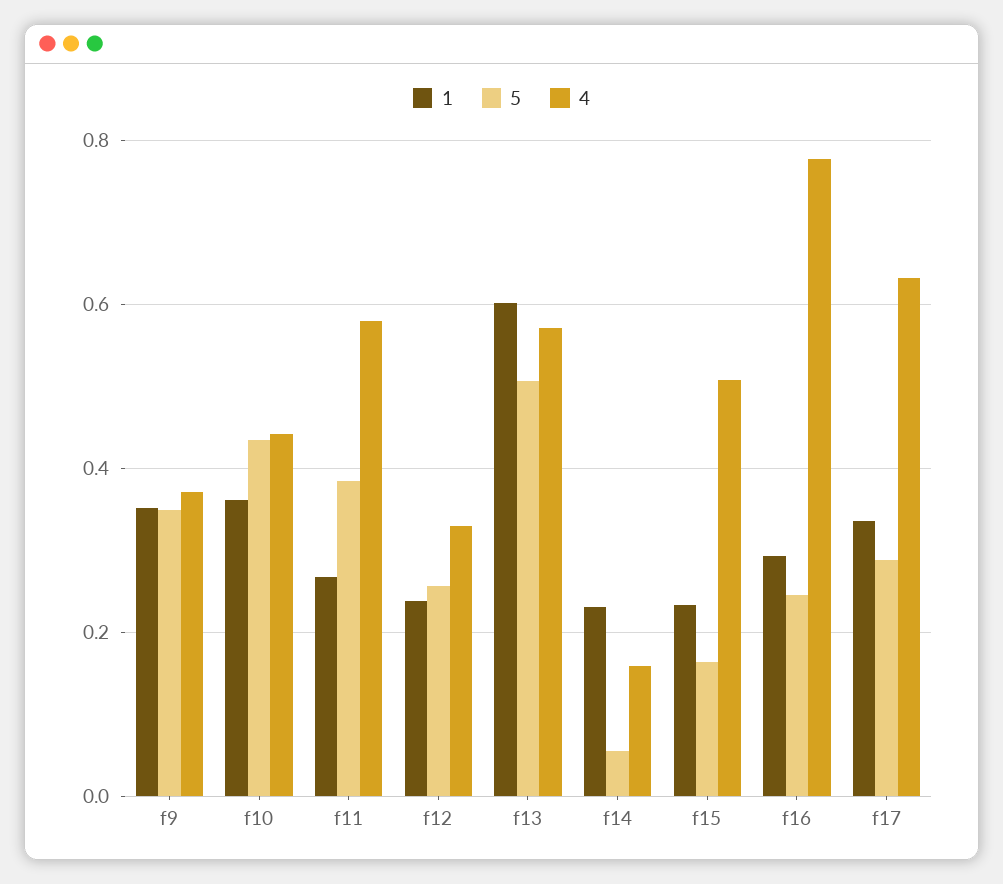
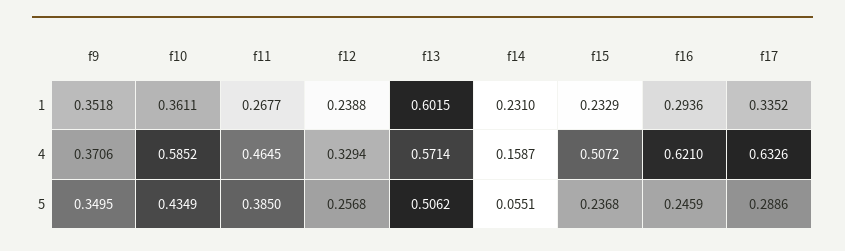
  {
    "1": {
      "f9": 0.3518,
      "f10": 0.3611,
      "f11": 0.2677,
      "f12": 0.2388,
      "f13": 0.6015,
      "f14": 0.231,
      "f15": 0.2329,
      "f16": 0.2936,
      "f17": 0.3352
    },
    "5": {
      "f9": 0.3495,
      "f10": 0.4349,
      "f11": 0.385,
      "f12": 0.2568,
      "f13": 0.5062,
      "f14": 0.0551,
-     "f15": 0.16,
+     "f15": 0.2368,
      "f16": 0.2459,
      "f17": 0.2886
    },
    "4": {
      "f9": 0.3706,
-     "f10": 0.44,
+     "f10": 0.5852,
-     "f11": 0.58,
+     "f11": 0.4645,
      "f12": 0.3294,
      "f13": 0.5714,
      "f14": 0.1587,
      "f15": 0.5072,
-     "f16": 0.78,
+     "f16": 0.621,
      "f17": 0.6326
    }
  }

